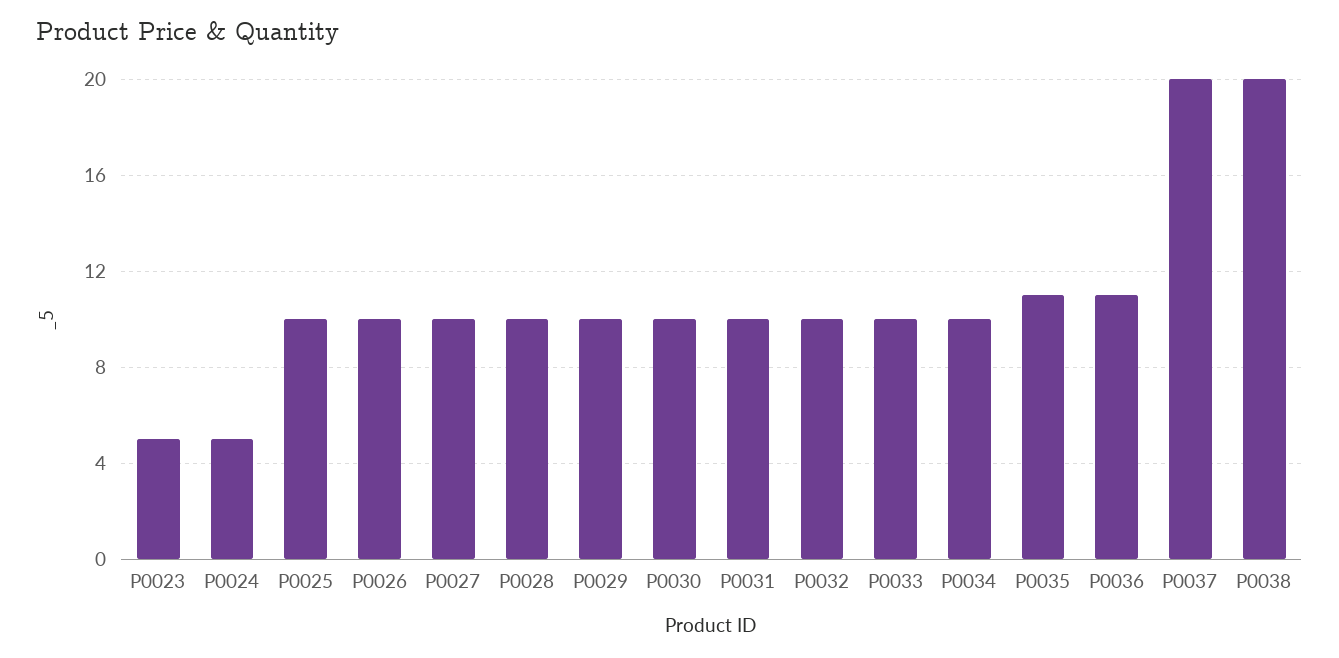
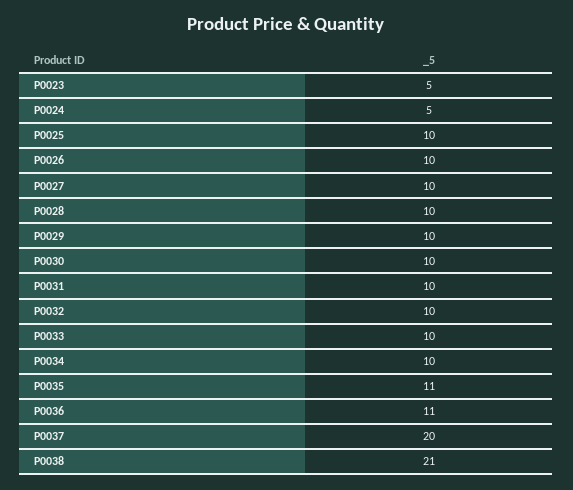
  {
    "P0023": 5,
    "P0024": 5,
    "P0025": 10,
    "P0026": 10,
    "P0027": 10,
    "P0028": 10,
    "P0029": 10,
    "P0030": 10,
    "P0031": 10,
    "P0032": 10,
    "P0033": 10,
    "P0034": 10,
    "P0035": 11,
    "P0036": 11,
    "P0037": 20,
-   "P0038": 20
+   "P0038": 21
  }

